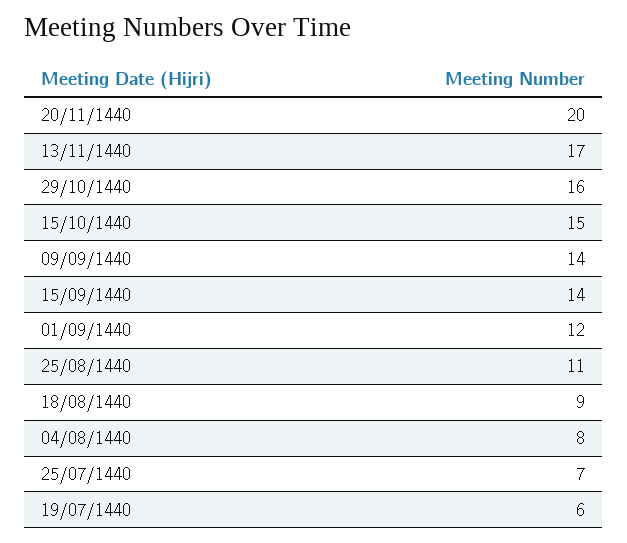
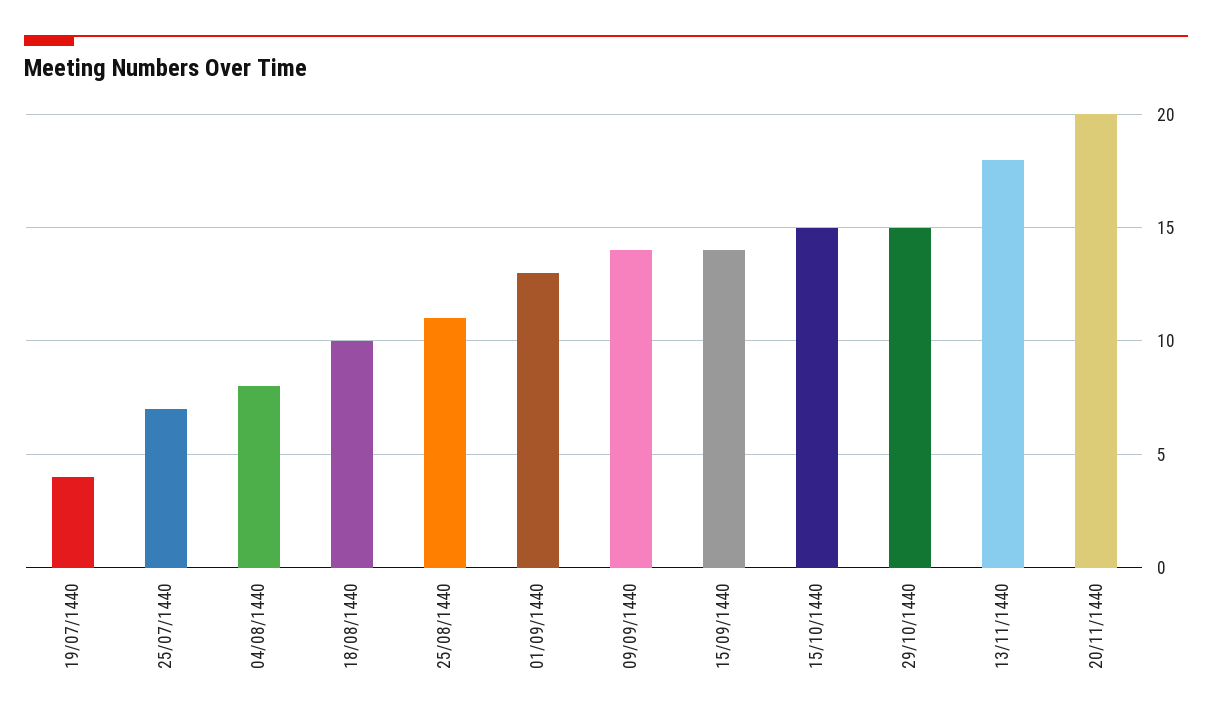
  {
    "20/11/1440": 20,
-   "13/11/1440": 17,
+   "13/11/1440": 18,
-   "29/10/1440": 16,
+   "29/10/1440": 15,
    "15/10/1440": 15,
    "09/09/1440": 14,
    "15/09/1440": 14,
-   "01/09/1440": 12,
+   "01/09/1440": 13,
    "25/08/1440": 11,
-   "18/08/1440": 9,
+   "18/08/1440": 10,
    "04/08/1440": 8,
    "25/07/1440": 7,
-   "19/07/1440": 6
+   "19/07/1440": 4
  }

